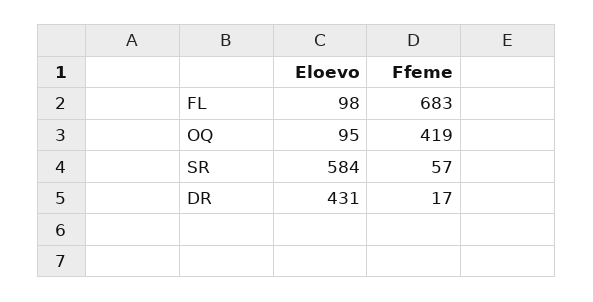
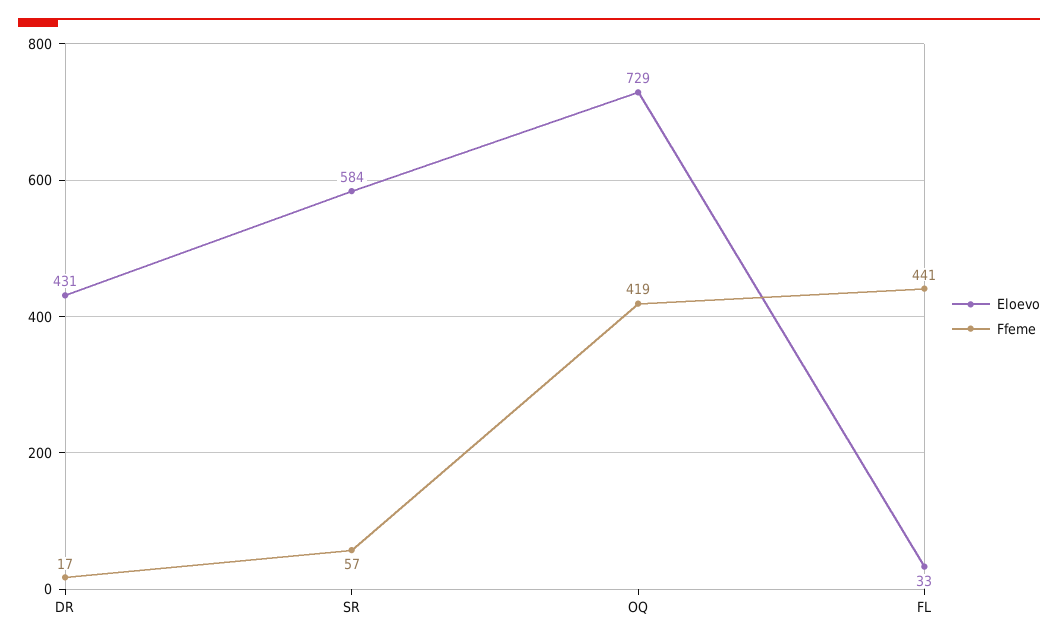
  {
    "Eloevo": {
-     "FL": 98,
+     "FL": 33,
-     "OQ": 95,
+     "OQ": 729,
      "SR": 584,
      "DR": 431
    },
    "Ffeme": {
-     "FL": 683,
+     "FL": 441,
      "OQ": 419,
      "SR": 57,
      "DR": 17
    }
  }

